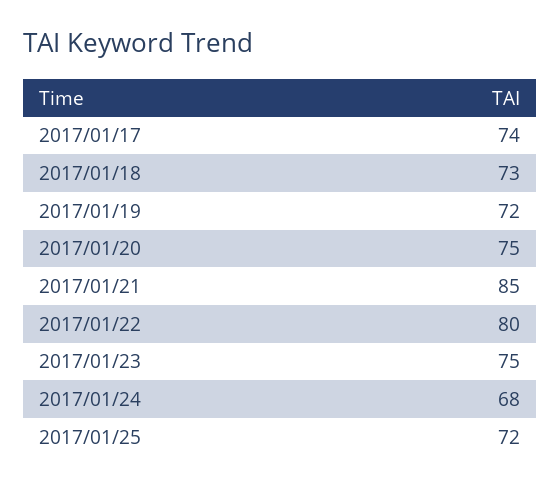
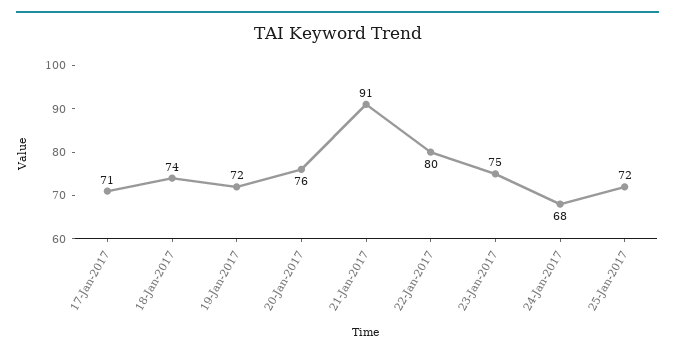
  {
-   "2017/01/17": 74,
+   "2017/01/17": 71,
-   "2017/01/18": 73,
+   "2017/01/18": 74,
    "2017/01/19": 72,
-   "2017/01/20": 75,
+   "2017/01/20": 76,
-   "2017/01/21": 85,
+   "2017/01/21": 91,
    "2017/01/22": 80,
    "2017/01/23": 75,
    "2017/01/24": 68,
    "2017/01/25": 72
  }

